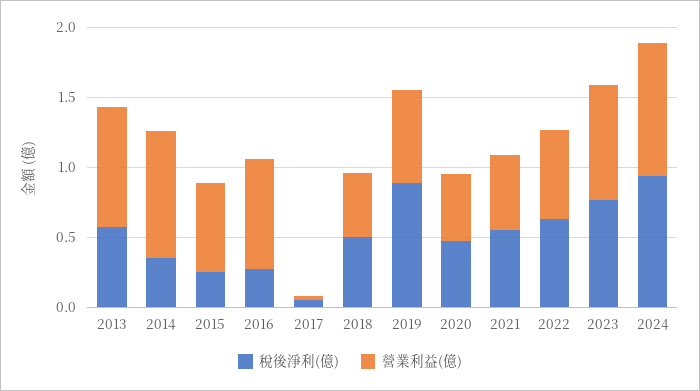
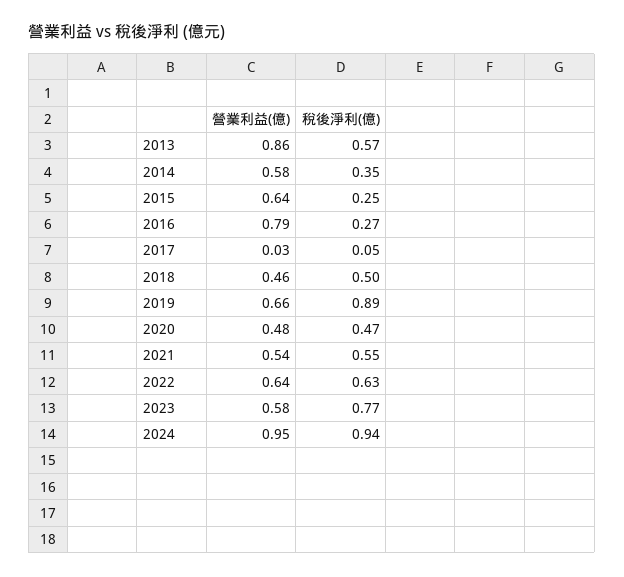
  {
    "稅後淨利(億)": {
      "2013": 0.57,
      "2014": 0.35,
      "2015": 0.25,
      "2016": 0.27,
      "2017": 0.05,
      "2018": 0.5,
      "2019": 0.89,
      "2020": 0.47,
      "2021": 0.55,
      "2022": 0.63,
      "2023": 0.77,
      "2024": 0.94
    },
    "營業利益(億)": {
      "2013": 0.86,
-     "2014": 0.9,
+     "2014": 0.58,
      "2015": 0.64,
      "2016": 0.79,
      "2017": 0.03,
      "2018": 0.46,
      "2019": 0.66,
      "2020": 0.48,
      "2021": 0.54,
      "2022": 0.64,
-     "2023": 0.8,
+     "2023": 0.58,
      "2024": 0.95
    }
  }

